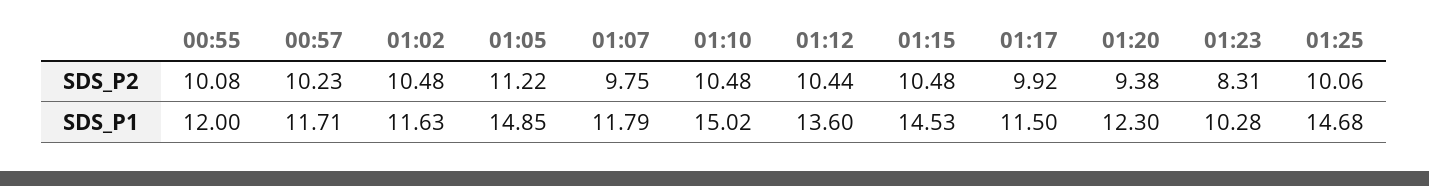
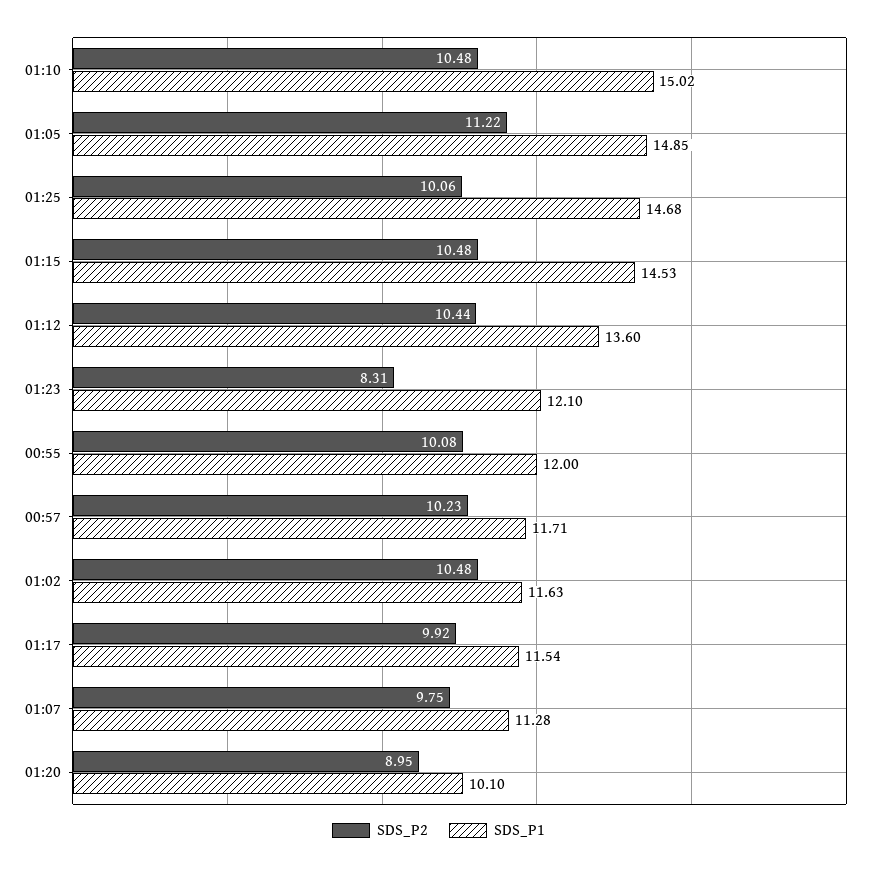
  {
    "SDS_P2": {
      "00:55": 10.08,
      "00:57": 10.23,
      "01:02": 10.48,
      "01:05": 11.22,
      "01:07": 9.75,
      "01:10": 10.48,
      "01:12": 10.44,
      "01:15": 10.48,
      "01:17": 9.92,
-     "01:20": 9.38,
+     "01:20": 8.95,
      "01:23": 8.31,
      "01:25": 10.06
    },
    "SDS_P1": {
      "00:55": 12,
      "00:57": 11.71,
      "01:02": 11.63,
      "01:05": 14.85,
-     "01:07": 11.79,
+     "01:07": 11.28,
      "01:10": 15.02,
      "01:12": 13.6,
      "01:15": 14.53,
-     "01:17": 11.5,
+     "01:17": 11.54,
-     "01:20": 12.3,
+     "01:20": 10.1,
-     "01:23": 10.28,
+     "01:23": 12.1,
      "01:25": 14.68
    }
  }

